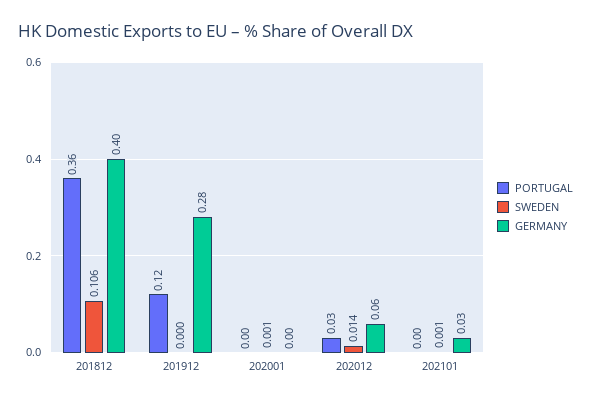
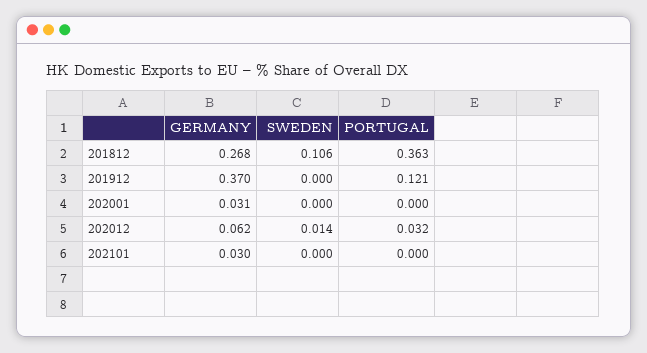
  {
    "PORTUGAL": {
      "201812": 0.363,
      "201912": 0.121,
      "202001": 0,
      "202012": 0.032,
      "202101": 0
    },
    "SWEDEN": {
      "201812": 0.106,
      "201912": 0,
-     "202001": 0.001,
+     "202001": 0,
      "202012": 0.014,
-     "202101": 0.001
+     "202101": 0
    },
    "GERMANY": {
-     "201812": 0.4,
+     "201812": 0.268,
-     "201912": 0.28,
+     "201912": 0.37,
-     "202001": 0,
+     "202001": 0.031,
      "202012": 0.062,
      "202101": 0.03
    }
  }

